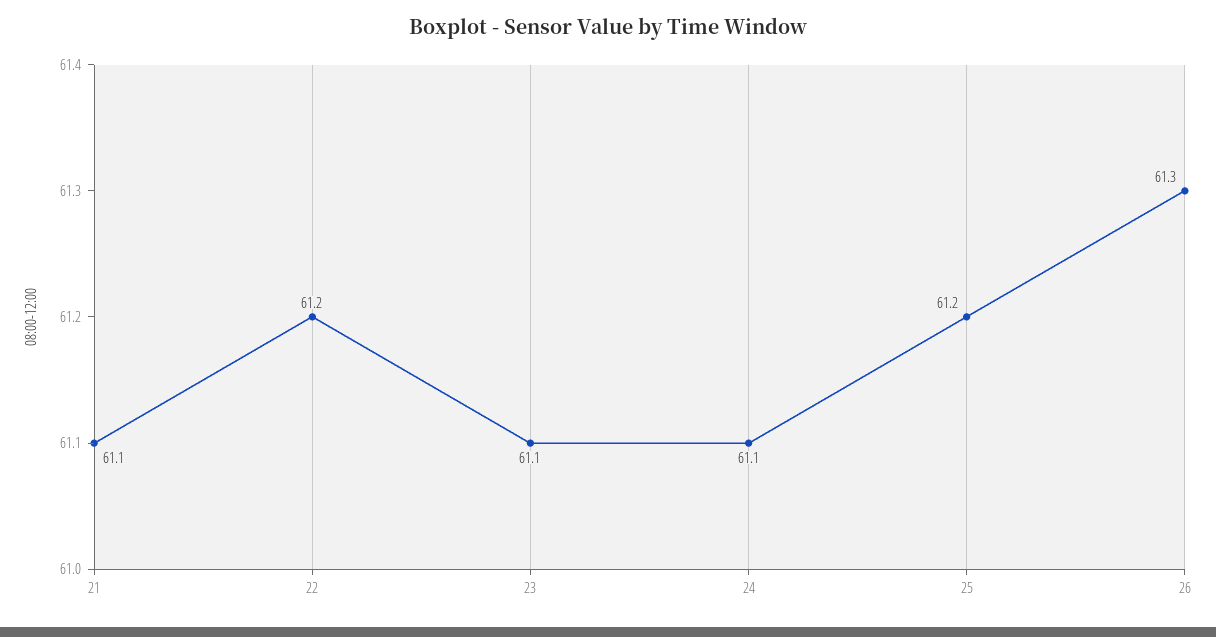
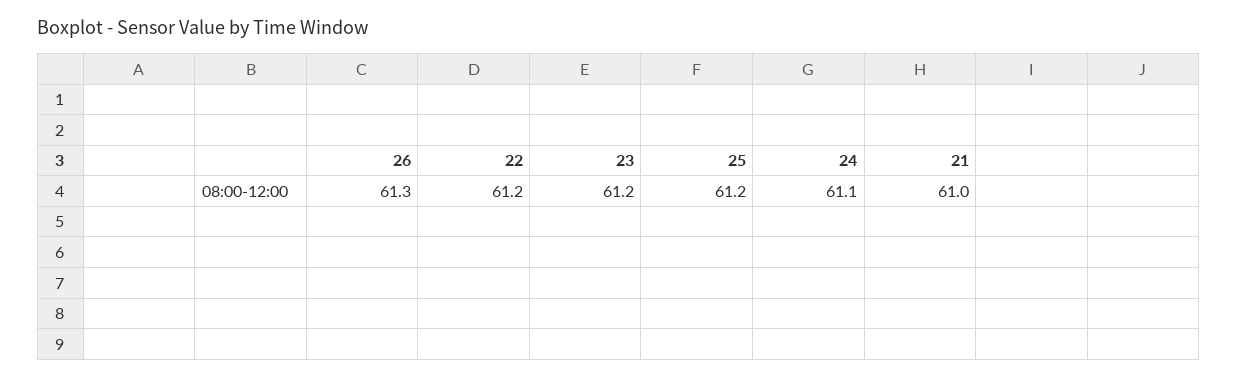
  {
-   "21": 61.1,
+   "21": 61,
    "22": 61.2,
-   "23": 61.1,
+   "23": 61.2,
    "24": 61.1,
    "25": 61.2,
    "26": 61.3
  }

